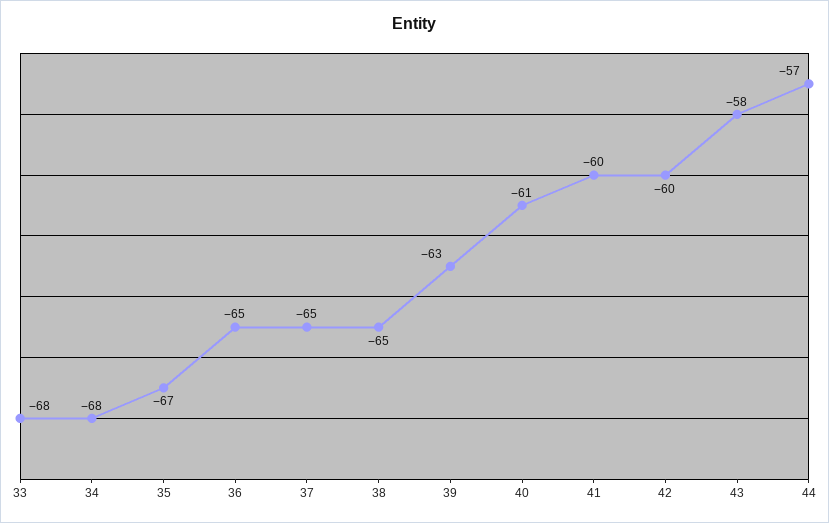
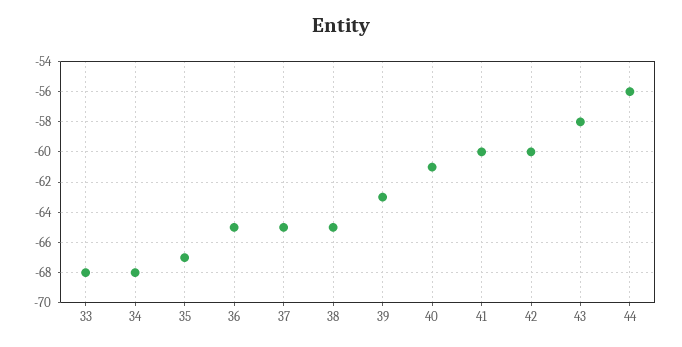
  {
    "33": -68,
    "34": -68,
    "35": -67,
    "36": -65,
    "37": -65,
    "38": -65,
    "39": -63,
    "40": -61,
    "41": -60,
    "42": -60,
    "43": -58,
-   "44": -57
+   "44": -56
  }

